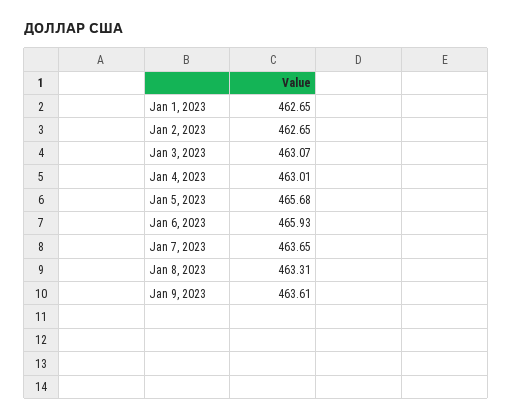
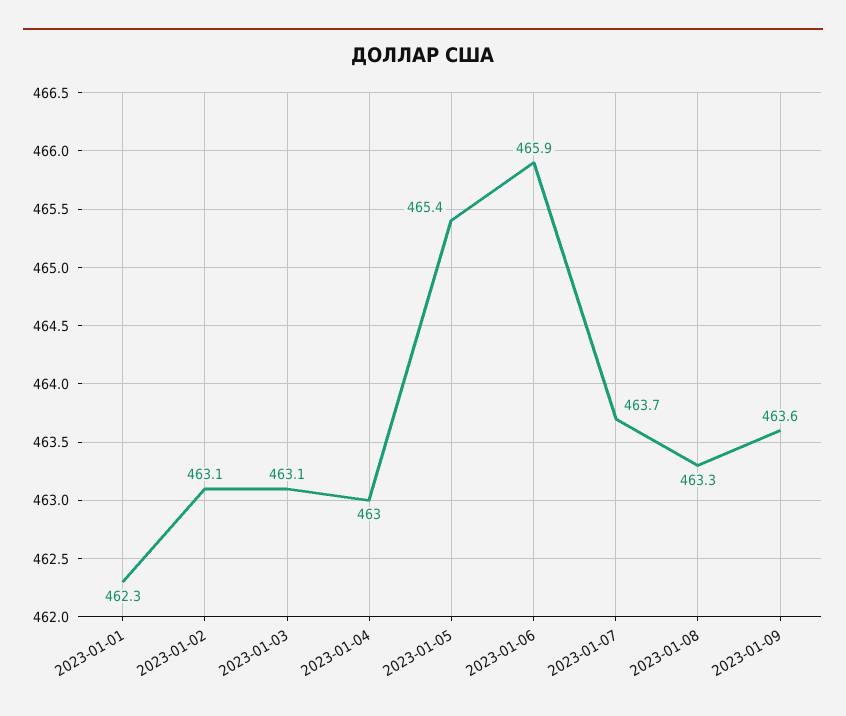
  {
-   "Jan 1, 2023": 462.65,
+   "Jan 1, 2023": 462.3,
-   "Jan 2, 2023": 462.65,
+   "Jan 2, 2023": 463.1,
    "Jan 3, 2023": 463.07,
    "Jan 4, 2023": 463.01,
-   "Jan 5, 2023": 465.68,
+   "Jan 5, 2023": 465.4,
    "Jan 6, 2023": 465.93,
    "Jan 7, 2023": 463.65,
    "Jan 8, 2023": 463.31,
    "Jan 9, 2023": 463.61
  }

